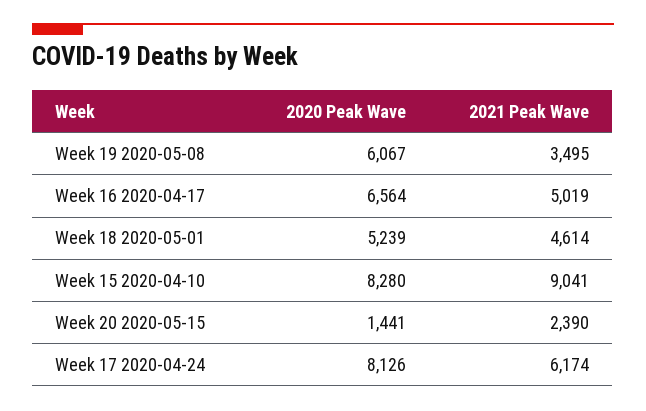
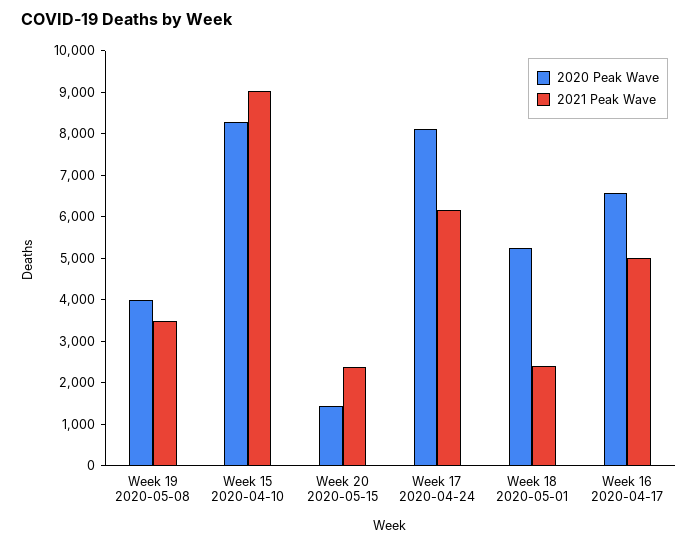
  {
    "2020 Peak Wave": {
-     "Week 19 2020-05-08": 6067,
+     "Week 19 2020-05-08": 4000,
      "Week 16 2020-04-17": 6564,
      "Week 18 2020-05-01": 5239,
      "Week 15 2020-04-10": 8280,
      "Week 20 2020-05-15": 1441,
      "Week 17 2020-04-24": 8126
    },
    "2021 Peak Wave": {
      "Week 19 2020-05-08": 3495,
      "Week 16 2020-04-17": 5019,
-     "Week 18 2020-05-01": 4614,
+     "Week 18 2020-05-01": 2400,
      "Week 15 2020-04-10": 9041,
      "Week 20 2020-05-15": 2390,
      "Week 17 2020-04-24": 6174
    }
  }

